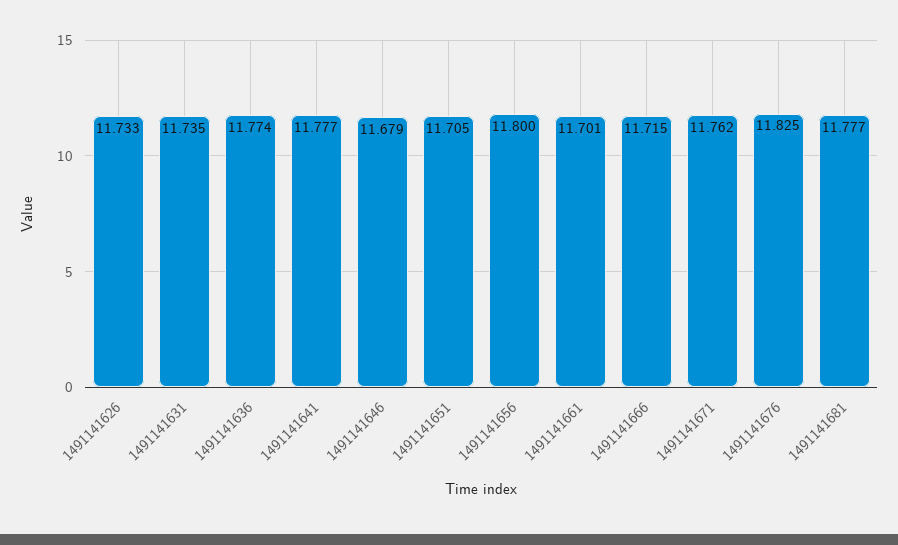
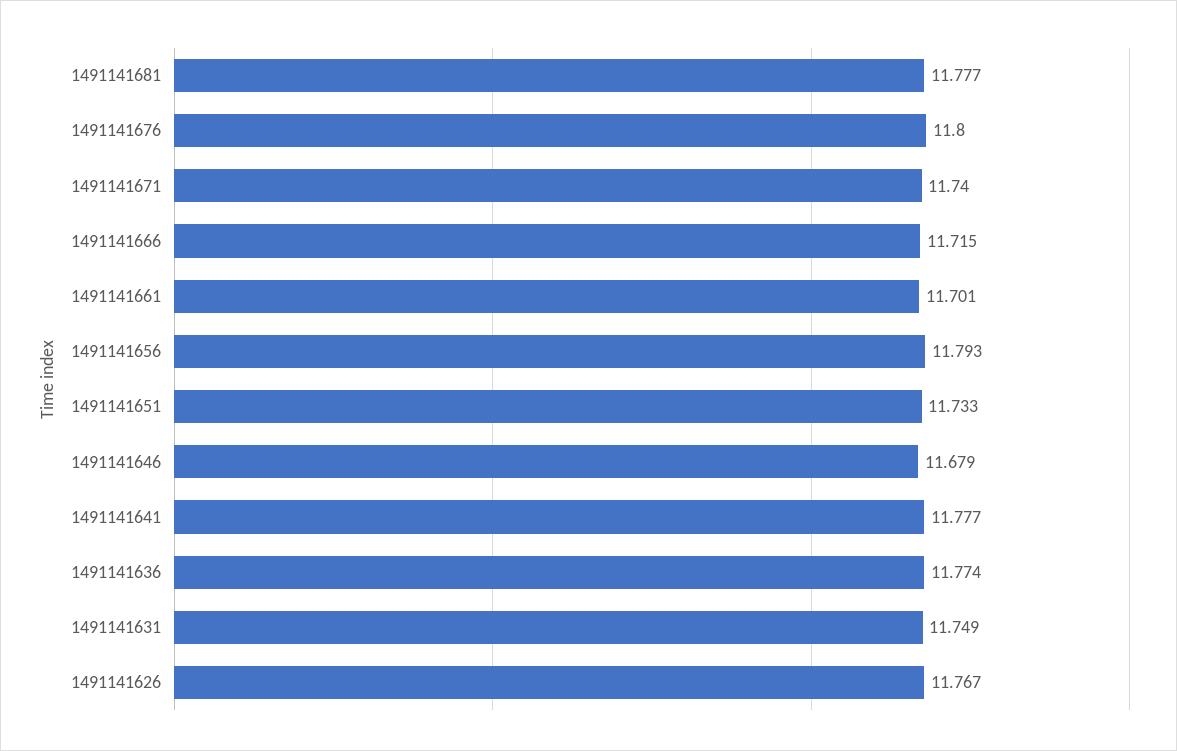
  {
-   "1491141626": 11.733,
+   "1491141626": 11.767,
-   "1491141631": 11.735,
+   "1491141631": 11.749,
    "1491141636": 11.774,
    "1491141641": 11.777,
    "1491141646": 11.679,
-   "1491141651": 11.705,
+   "1491141651": 11.733,
-   "1491141656": 11.8,
+   "1491141656": 11.793,
    "1491141661": 11.701,
    "1491141666": 11.715,
-   "1491141671": 11.762,
+   "1491141671": 11.74,
-   "1491141676": 11.825,
+   "1491141676": 11.8,
    "1491141681": 11.777
  }

